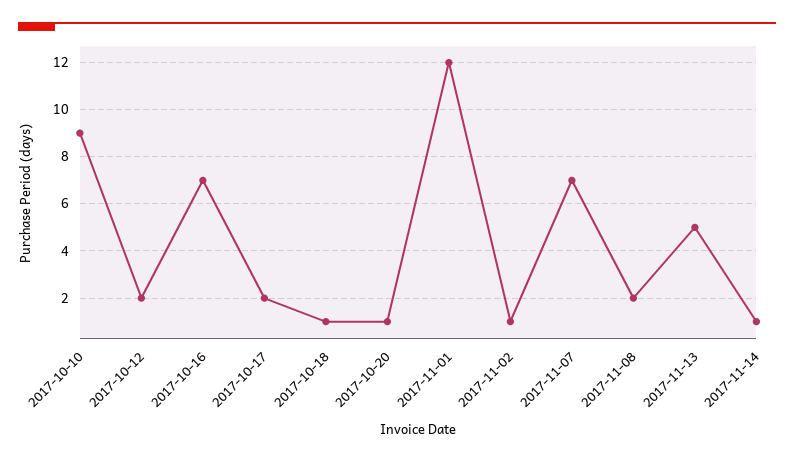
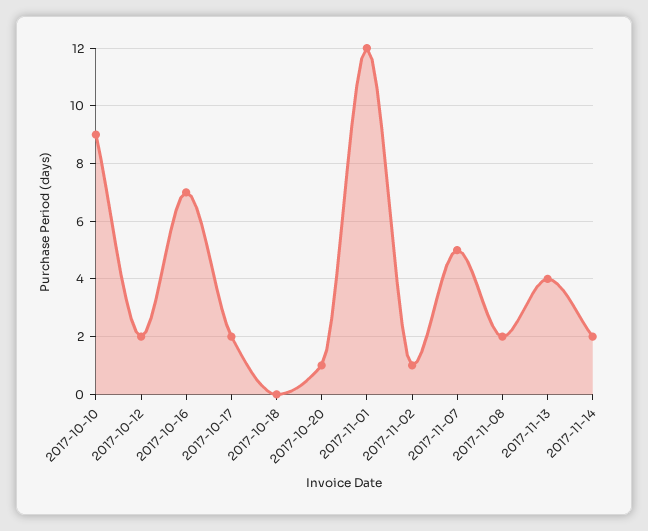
  {
    "2017-10-10": 9,
    "2017-10-12": 2,
    "2017-10-16": 7,
    "2017-10-17": 2,
-   "2017-10-18": 1,
+   "2017-10-18": 0,
    "2017-10-20": 1,
    "2017-11-01": 12,
    "2017-11-02": 1,
-   "2017-11-07": 7,
+   "2017-11-07": 5,
    "2017-11-08": 2,
-   "2017-11-13": 5,
+   "2017-11-13": 4,
-   "2017-11-14": 1
+   "2017-11-14": 2
  }

